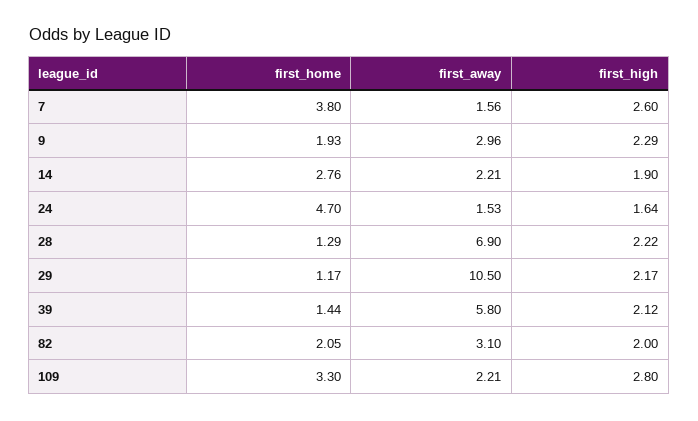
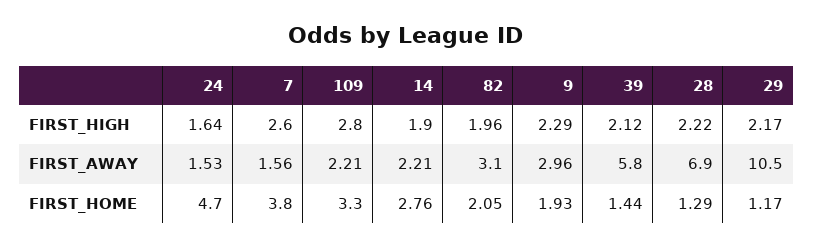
  {
    "first_home": {
      "7": 3.8,
      "9": 1.93,
      "14": 2.76,
      "24": 4.7,
      "28": 1.29,
      "29": 1.17,
      "39": 1.44,
      "82": 2.05,
      "109": 3.3
    },
    "first_away": {
      "7": 1.56,
      "9": 2.96,
      "14": 2.21,
      "24": 1.53,
      "28": 6.9,
      "29": 10.5,
      "39": 5.8,
      "82": 3.1,
      "109": 2.21
    },
    "first_high": {
      "7": 2.6,
      "9": 2.29,
      "14": 1.9,
      "24": 1.64,
      "28": 2.22,
      "29": 2.17,
      "39": 2.12,
-     "82": 2,
+     "82": 1.96,
      "109": 2.8
    }
  }

